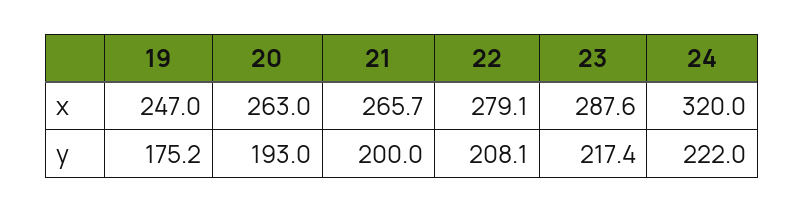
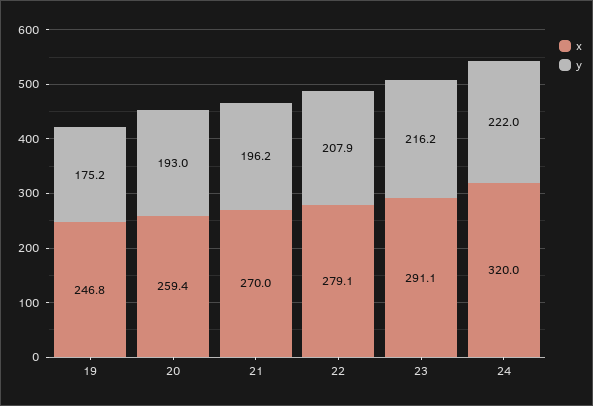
  {
    "x": {
-     "19": 247,
+     "19": 246.8,
-     "20": 263,
+     "20": 259.4,
-     "21": 265.7,
+     "21": 270,
      "22": 279.1,
-     "23": 287.6,
+     "23": 291.1,
      "24": 320
    },
    "y": {
      "19": 175.2,
      "20": 193,
-     "21": 200,
+     "21": 196.2,
-     "22": 208.1,
+     "22": 207.9,
-     "23": 217.4,
+     "23": 216.2,
      "24": 222
    }
  }

